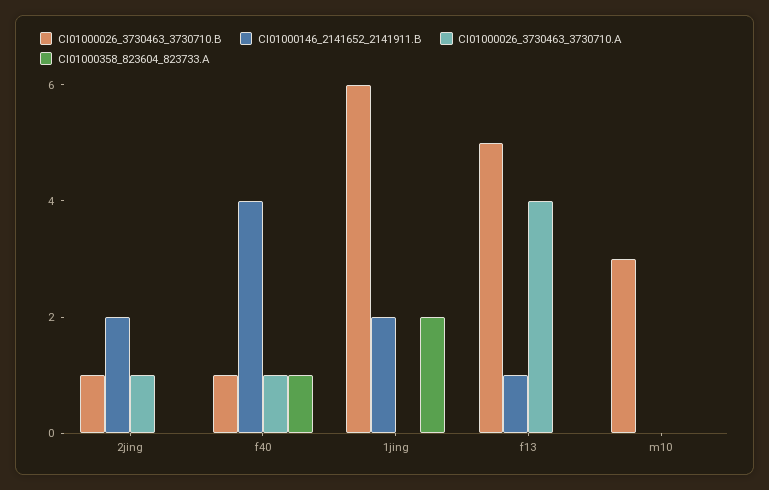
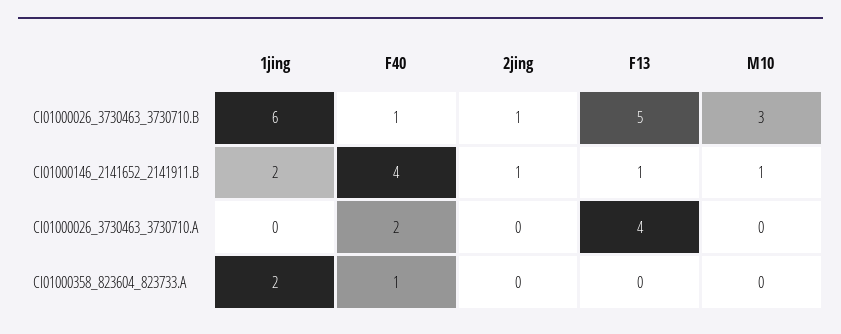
  {
    "CI01000026_3730463_3730710.B": {
      "2jing": 1,
      "f40": 1,
      "1jing": 6,
      "f13": 5,
      "m10": 3
    },
    "CI01000146_2141652_2141911.B": {
-     "2jing": 2,
+     "2jing": 1,
      "f40": 4,
      "1jing": 2,
      "f13": 1,
-     "m10": 0
+     "m10": 1
    },
    "CI01000026_3730463_3730710.A": {
-     "2jing": 1,
+     "2jing": 0,
-     "f40": 1,
+     "f40": 2,
      "1jing": 0,
      "f13": 4,
      "m10": 0
    },
    "CI01000358_823604_823733.A": {
      "2jing": 0,
      "f40": 1,
      "1jing": 2,
      "f13": 0,
      "m10": 0
    }
  }

